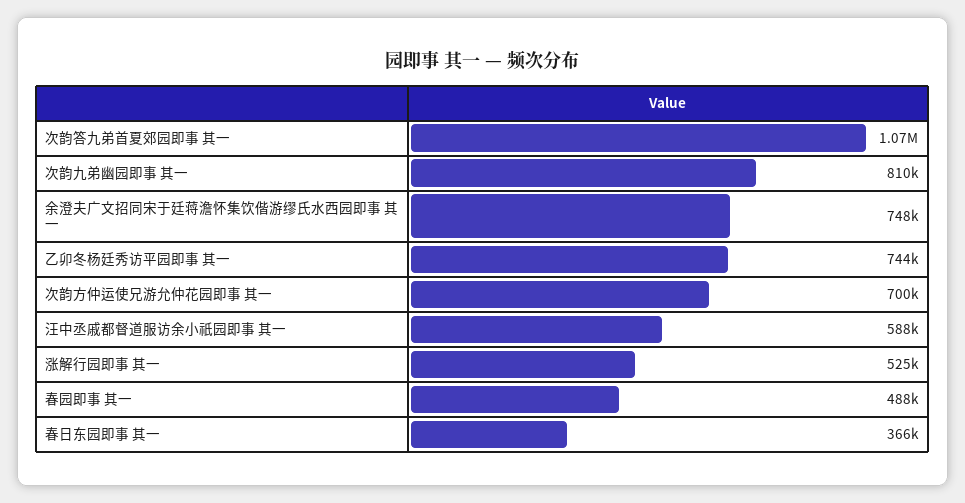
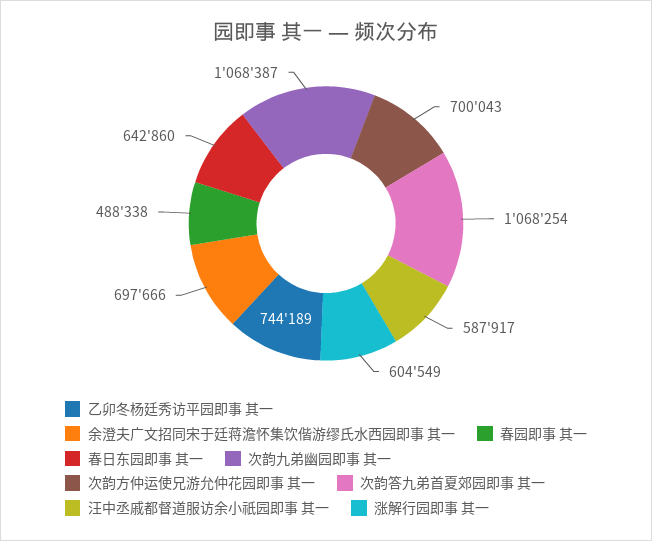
  {
    "次韵答九弟首夏郊园即事 其一": 1068254,
-   "次韵九弟幽园即事 其一": 810000,
+   "次韵九弟幽园即事 其一": 1068387,
-   "余澄夫广文招同宋于廷蒋澹怀集饮偕游缪氏水西园即事 其一": 748000,
+   "余澄夫广文招同宋于廷蒋澹怀集饮偕游缪氏水西园即事 其一": 697666,
    "乙卯冬杨廷秀访平园即事 其一": 744189,
    "次韵方仲运使兄游允仲花园即事 其一": 700043,
    "汪中丞戚都督道服访余小祇园即事 其一": 587917,
-   "涨解行园即事 其一": 525000,
+   "涨解行园即事 其一": 604549,
    "春园即事 其一": 488338,
-   "春日东园即事 其一": 366000
+   "春日东园即事 其一": 642860
  }

